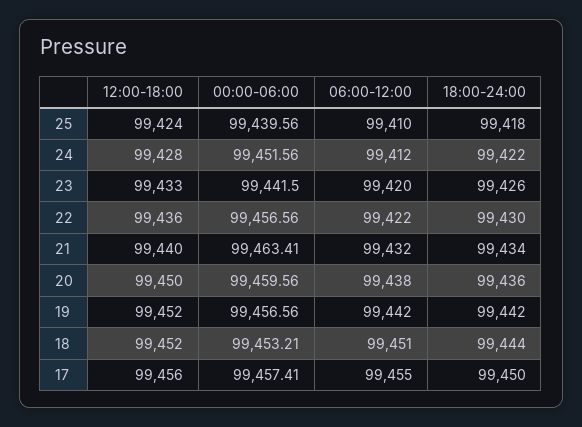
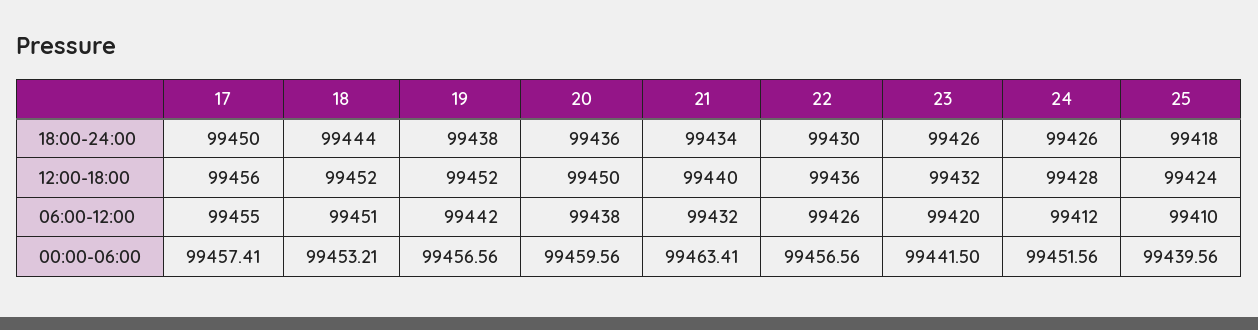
  {
    "12:00-18:00": {
      "25": 99424,
      "24": 99428,
-     "23": 99433,
+     "23": 99432,
      "22": 99436,
      "21": 99440,
      "20": 99450,
      "19": 99452,
      "18": 99452,
      "17": 99456
    },
    "00:00-06:00": {
      "25": 99439.56,
      "24": 99451.56,
      "23": 99441.5,
      "22": 99456.56,
      "21": 99463.41,
      "20": 99459.56,
      "19": 99456.56,
      "18": 99453.21,
      "17": 99457.41
    },
    "06:00-12:00": {
      "25": 99410,
      "24": 99412,
      "23": 99420,
-     "22": 99422,
+     "22": 99426,
      "21": 99432,
      "20": 99438,
      "19": 99442,
      "18": 99451,
      "17": 99455
    },
    "18:00-24:00": {
      "25": 99418,
-     "24": 99422,
+     "24": 99426,
      "23": 99426,
      "22": 99430,
      "21": 99434,
      "20": 99436,
-     "19": 99442,
+     "19": 99438,
      "18": 99444,
      "17": 99450
    }
  }

